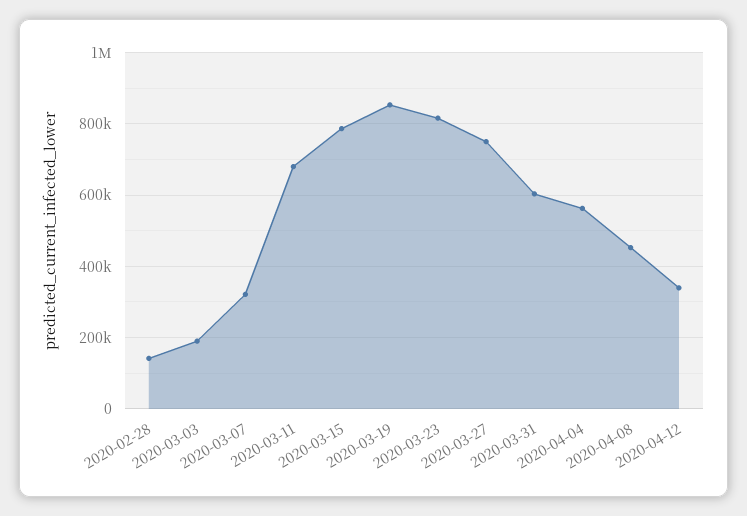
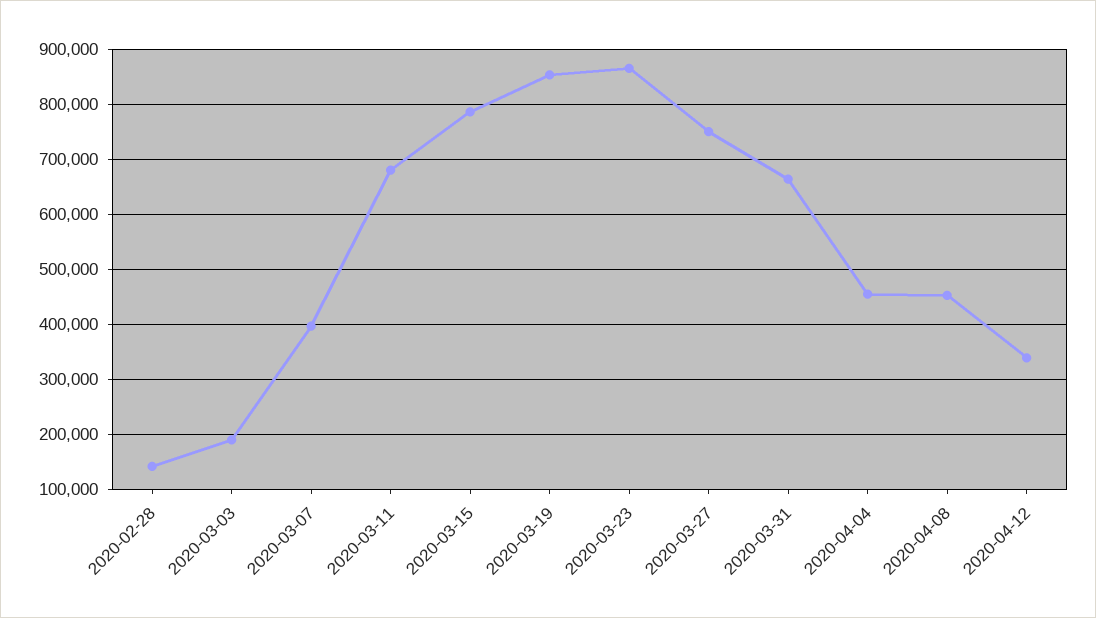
  {
    "2020-02-28": 140000,
    "2020-03-03": 200000,
-   "2020-03-07": 320000,
+   "2020-03-07": 400000,
    "2020-03-11": 680000,
    "2020-03-15": 780000,
    "2020-03-19": 860000,
-   "2020-03-23": 820000,
+   "2020-03-23": 860000,
    "2020-03-27": 760000,
-   "2020-03-31": 600000,
+   "2020-03-31": 660000,
-   "2020-04-04": 560000,
+   "2020-04-04": 460000,
    "2020-04-08": 460000,
    "2020-04-12": 340000
  }

